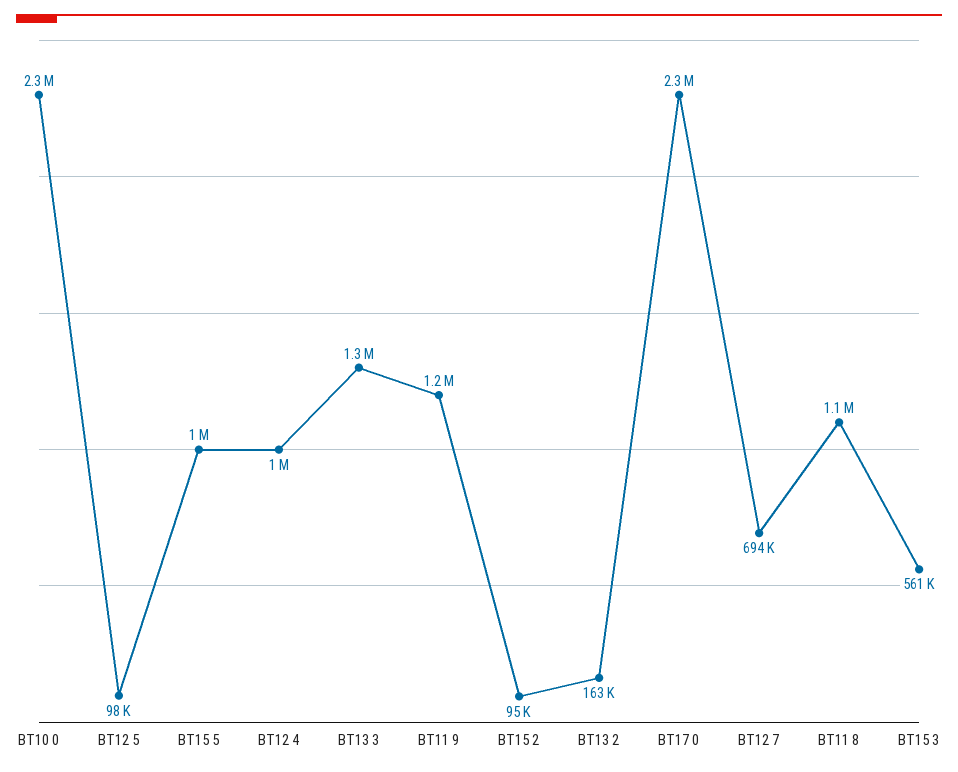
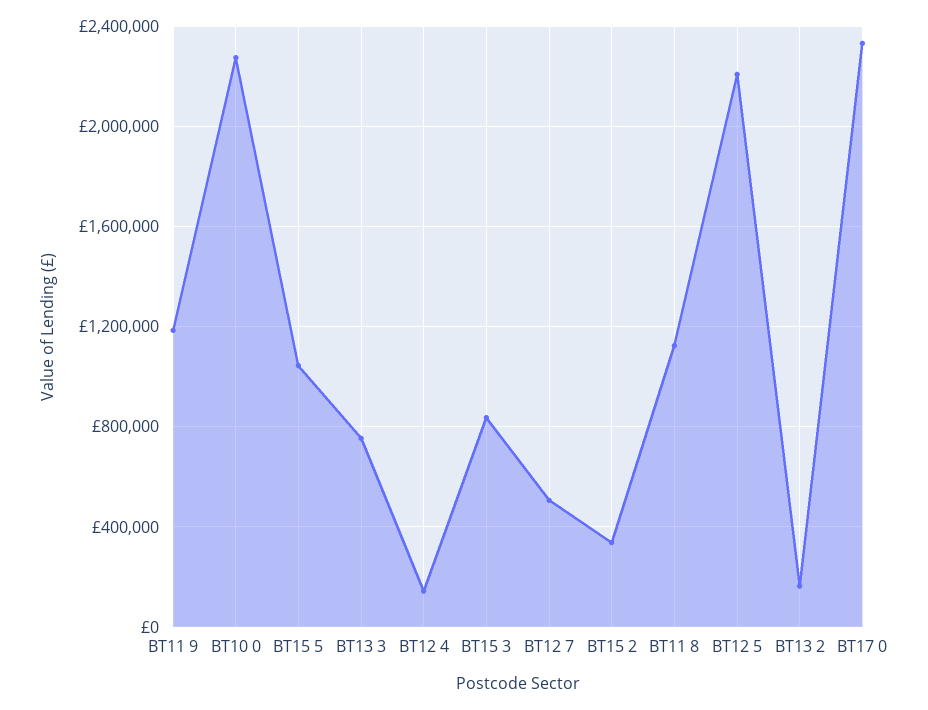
  {
    "BT10 0": 2300000,
-   "BT12 5": 98000,
+   "BT12 5": 2200000,
    "BT15 5": 1000000,
-   "BT12 4": 1000000,
+   "BT12 4": 150000,
-   "BT13 3": 1300000,
+   "BT13 3": 750000,
    "BT11 9": 1200000,
-   "BT15 2": 95000,
+   "BT15 2": 350000,
    "BT13 2": 163000,
    "BT17 0": 2300000,
-   "BT12 7": 694000,
+   "BT12 7": 500000,
    "BT11 8": 1100000,
-   "BT15 3": 561000
+   "BT15 3": 850000
  }

